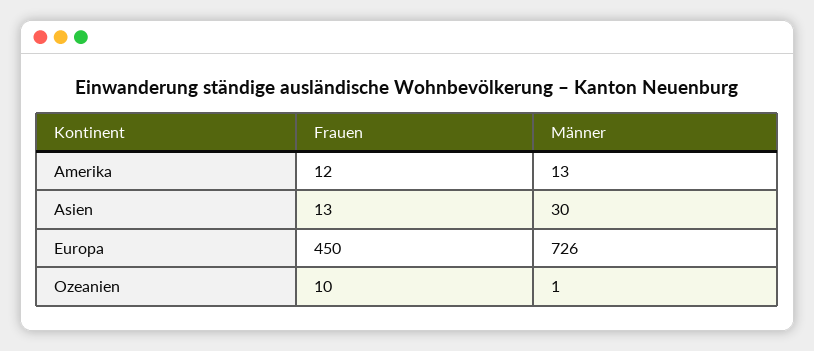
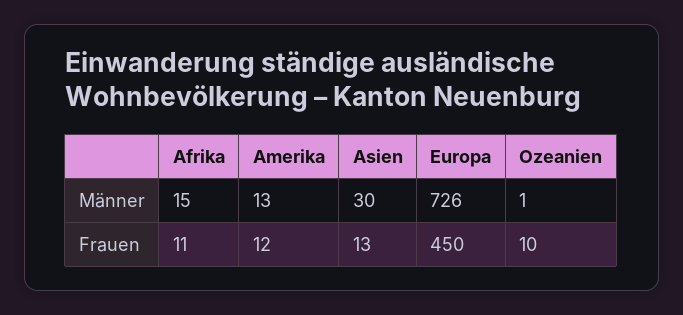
  {
    "Frauen": {
      "Amerika": 12,
      "Asien": 13,
      "Europa": 450,
-     "Ozeanien": 10
+     "Ozeanien": 10,
+     "Afrika": 11
    },
    "Männer": {
      "Amerika": 13,
      "Asien": 30,
      "Europa": 726,
-     "Ozeanien": 1
+     "Ozeanien": 1,
+     "Afrika": 15
    }
  }

